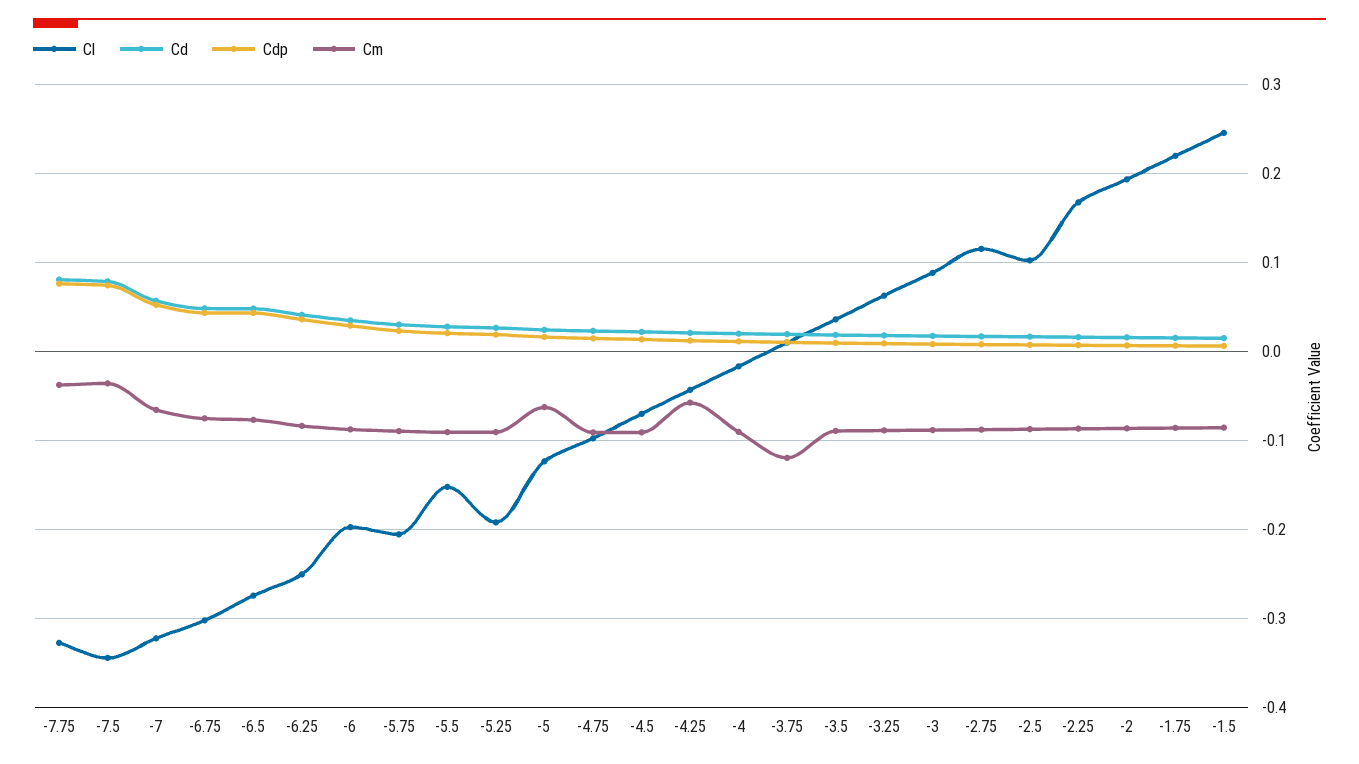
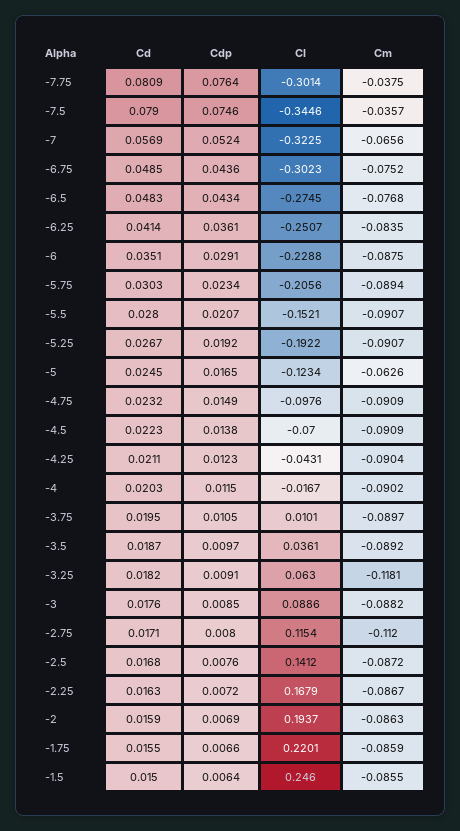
  {
    "Cl": {
-     "-7.75": -0.33,
+     "-7.75": -0.3014,
      "-7.5": -0.3446,
      "-7": -0.3225,
      "-6.75": -0.3023,
      "-6.5": -0.2745,
      "-6.25": -0.2507,
-     "-6": -0.2,
+     "-6": -0.2288,
      "-5.75": -0.2056,
      "-5.5": -0.1521,
      "-5.25": -0.1922,
      "-5": -0.1234,
      "-4.75": -0.0976,
      "-4.5": -0.07,
      "-4.25": -0.0431,
      "-4": -0.0167,
      "-3.75": 0.0101,
      "-3.5": 0.0361,
      "-3.25": 0.063,
      "-3": 0.0886,
      "-2.75": 0.1154,
-     "-2.5": 0.1,
+     "-2.5": 0.1412,
      "-2.25": 0.1679,
      "-2": 0.1937,
      "-1.75": 0.2201,
      "-1.5": 0.246
    },
    "Cd": {
      "-7.75": 0.0809,
      "-7.5": 0.079,
      "-7": 0.0569,
      "-6.75": 0.0485,
      "-6.5": 0.0483,
      "-6.25": 0.0414,
      "-6": 0.0351,
      "-5.75": 0.0303,
      "-5.5": 0.028,
      "-5.25": 0.0267,
      "-5": 0.0245,
      "-4.75": 0.0232,
      "-4.5": 0.0223,
      "-4.25": 0.0211,
      "-4": 0.0203,
      "-3.75": 0.0195,
      "-3.5": 0.0187,
      "-3.25": 0.0182,
      "-3": 0.0176,
      "-2.75": 0.0171,
      "-2.5": 0.0168,
      "-2.25": 0.0163,
      "-2": 0.0159,
      "-1.75": 0.0155,
      "-1.5": 0.015
    },
    "Cdp": {
      "-7.75": 0.0764,
      "-7.5": 0.0746,
      "-7": 0.0524,
      "-6.75": 0.0436,
      "-6.5": 0.0434,
      "-6.25": 0.0361,
      "-6": 0.0291,
      "-5.75": 0.0234,
      "-5.5": 0.0207,
      "-5.25": 0.0192,
      "-5": 0.0165,
      "-4.75": 0.0149,
      "-4.5": 0.0138,
      "-4.25": 0.0123,
      "-4": 0.0115,
      "-3.75": 0.0105,
      "-3.5": 0.0097,
      "-3.25": 0.0091,
      "-3": 0.0085,
      "-2.75": 0.008,
      "-2.5": 0.0076,
      "-2.25": 0.0072,
      "-2": 0.0069,
      "-1.75": 0.0066,
      "-1.5": 0.0064
    },
    "Cm": {
      "-7.75": -0.0375,
      "-7.5": -0.0357,
      "-7": -0.0656,
      "-6.75": -0.0752,
      "-6.5": -0.0768,
      "-6.25": -0.0835,
      "-6": -0.0875,
      "-5.75": -0.0894,
      "-5.5": -0.0907,
      "-5.25": -0.0907,
      "-5": -0.0626,
      "-4.75": -0.0909,
      "-4.5": -0.0909,
-     "-4.25": -0.06,
+     "-4.25": -0.0904,
      "-4": -0.0902,
-     "-3.75": -0.12,
+     "-3.75": -0.0897,
      "-3.5": -0.0892,
-     "-3.25": -0.09,
+     "-3.25": -0.1181,
      "-3": -0.0882,
-     "-2.75": -0.09,
+     "-2.75": -0.112,
      "-2.5": -0.0872,
      "-2.25": -0.0867,
      "-2": -0.0863,
      "-1.75": -0.0859,
      "-1.5": -0.0855
    }
  }

